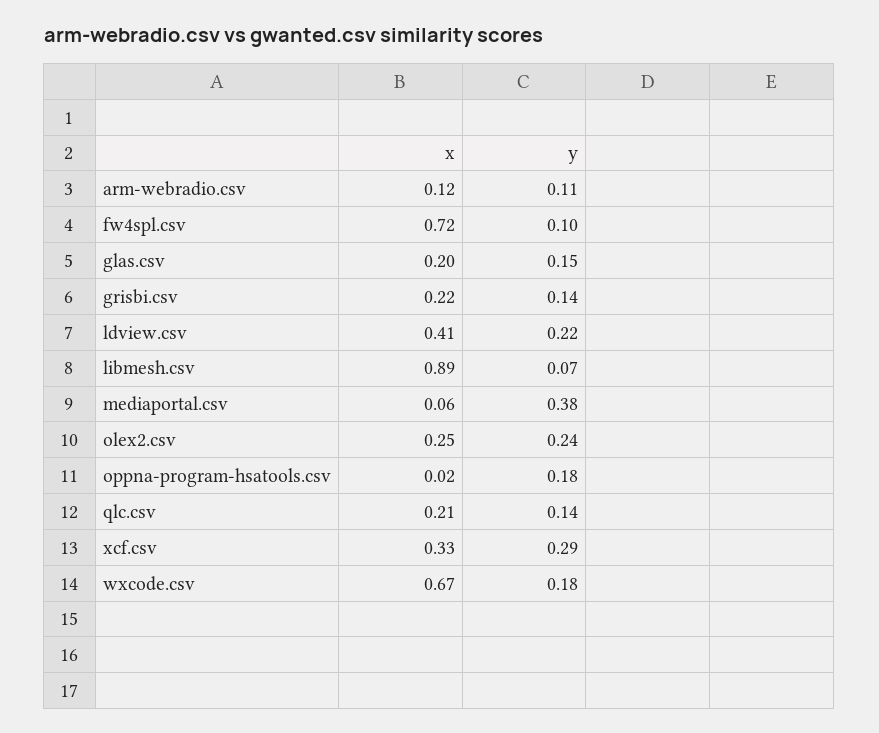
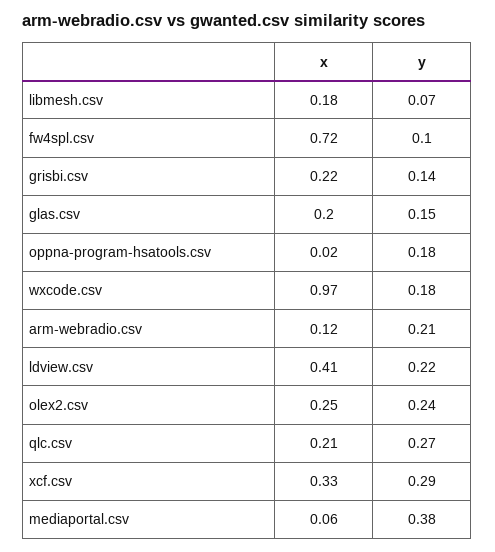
  {
    "x": {
      "arm-webradio.csv": 0.12,
      "fw4spl.csv": 0.72,
      "glas.csv": 0.2,
      "grisbi.csv": 0.22,
      "ldview.csv": 0.41,
-     "libmesh.csv": 0.89,
+     "libmesh.csv": 0.18,
      "mediaportal.csv": 0.06,
      "olex2.csv": 0.25,
      "oppna-program-hsatools.csv": 0.02,
      "qlc.csv": 0.21,
      "xcf.csv": 0.33,
-     "wxcode.csv": 0.67
+     "wxcode.csv": 0.97
    },
    "y": {
-     "arm-webradio.csv": 0.11,
+     "arm-webradio.csv": 0.21,
      "fw4spl.csv": 0.1,
      "glas.csv": 0.15,
      "grisbi.csv": 0.14,
      "ldview.csv": 0.22,
      "libmesh.csv": 0.07,
      "mediaportal.csv": 0.38,
      "olex2.csv": 0.24,
      "oppna-program-hsatools.csv": 0.18,
-     "qlc.csv": 0.14,
+     "qlc.csv": 0.27,
      "xcf.csv": 0.29,
      "wxcode.csv": 0.18
    }
  }

